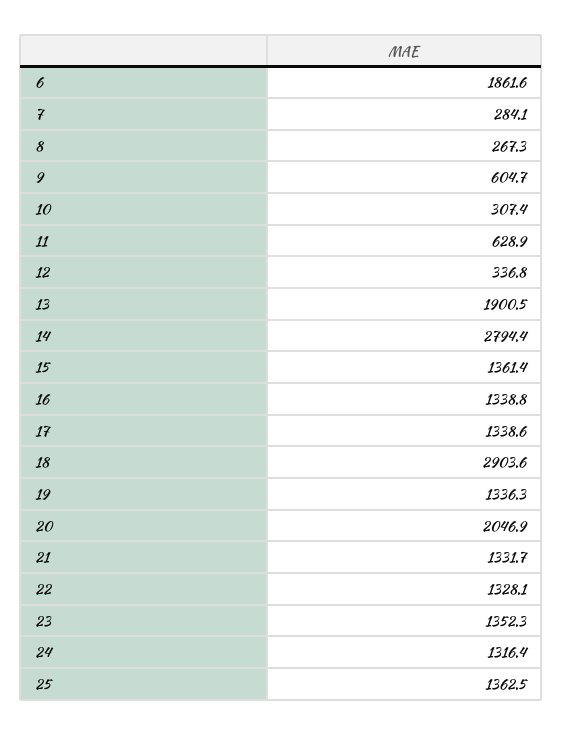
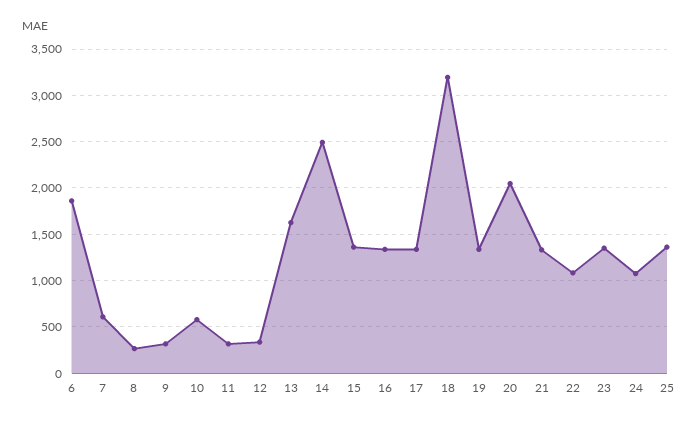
  {
    "6": 1861.6,
-   "7": 284.1,
+   "7": 600,
    "8": 267.3,
-   "9": 604.7,
+   "9": 300,
-   "10": 307.4,
+   "10": 600,
-   "11": 628.9,
+   "11": 300,
    "12": 336.8,
-   "13": 1900.5,
+   "13": 1600,
-   "14": 2794.4,
+   "14": 2500,
    "15": 1361.4,
    "16": 1338.8,
    "17": 1338.6,
-   "18": 2903.6,
+   "18": 3200,
    "19": 1336.3,
    "20": 2046.9,
    "21": 1331.7,
-   "22": 1328.1,
+   "22": 1100,
    "23": 1352.3,
-   "24": 1316.4,
+   "24": 1100,
    "25": 1362.5
  }

